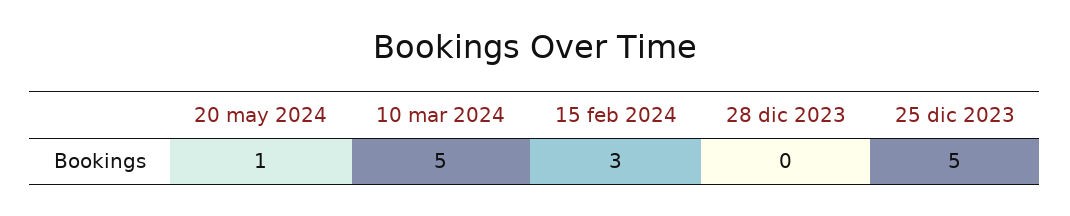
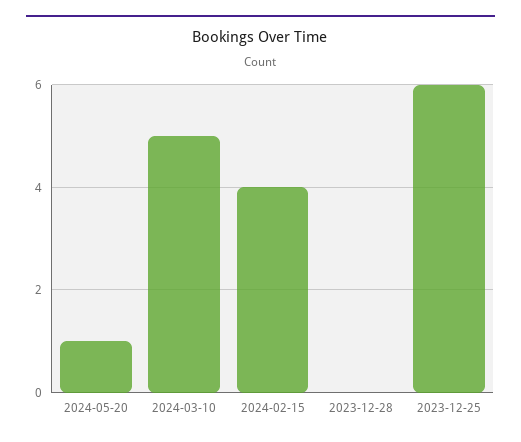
  {
    "20 may 2024": 1,
    "10 mar 2024": 5,
-   "15 feb 2024": 3,
+   "15 feb 2024": 4,
    "28 dic 2023": 0,
-   "25 dic 2023": 5
+   "25 dic 2023": 6
  }

